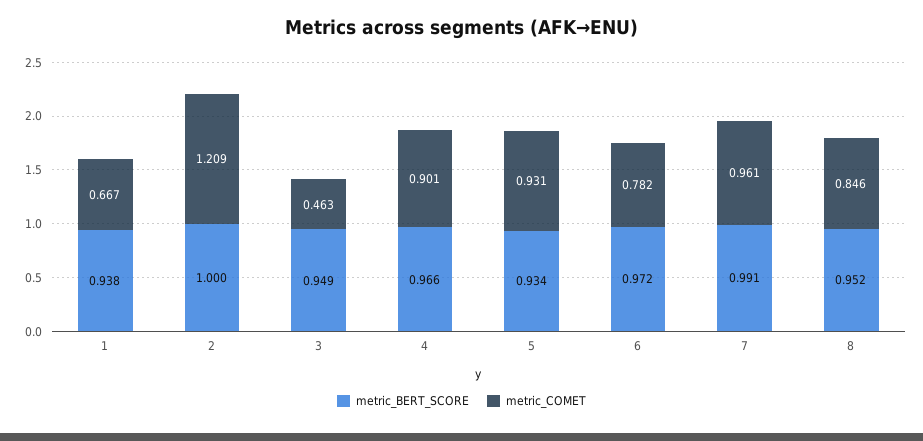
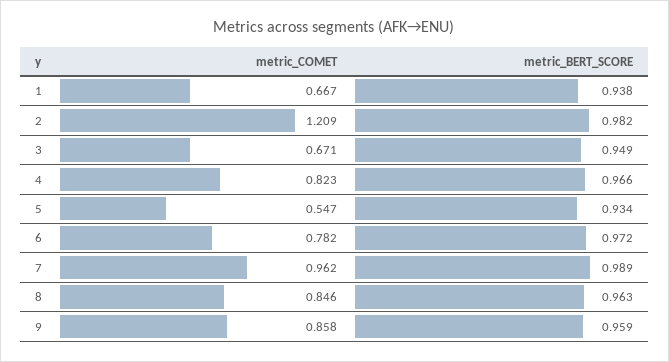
  {
    "metric_BERT_SCORE": {
      "1": 0.938,
-     "2": 1,
+     "2": 0.982,
      "3": 0.949,
      "4": 0.966,
      "5": 0.934,
      "6": 0.972,
-     "7": 0.991,
+     "7": 0.989,
-     "8": 0.952
+     "8": 0.963,
+     "9": 0.959
    },
    "metric_COMET": {
      "1": 0.667,
      "2": 1.209,
-     "3": 0.463,
+     "3": 0.671,
-     "4": 0.901,
+     "4": 0.823,
-     "5": 0.931,
+     "5": 0.547,
      "6": 0.782,
-     "7": 0.961,
+     "7": 0.962,
-     "8": 0.846
+     "8": 0.846,
+     "9": 0.858
    }
  }

